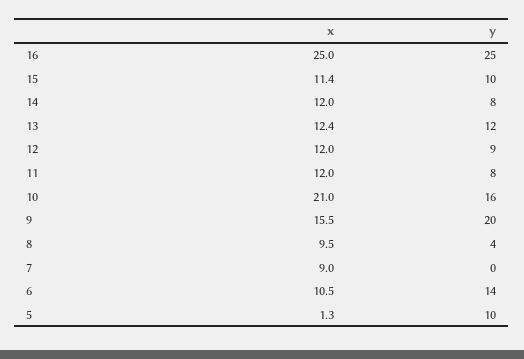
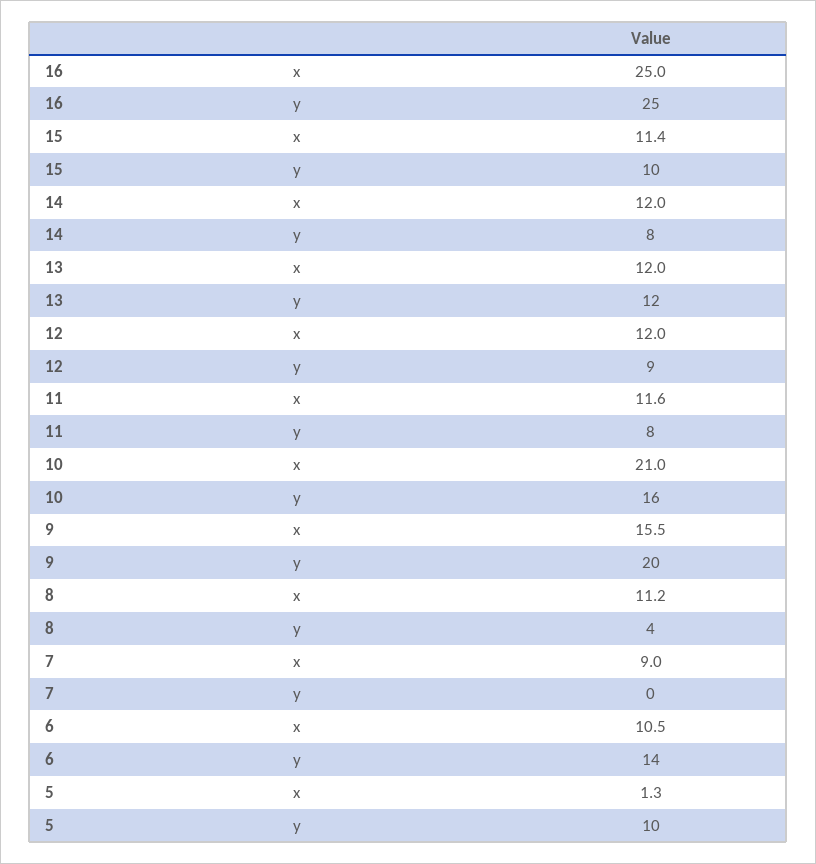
  {
    "x": {
      "16": 25,
      "15": 11.4,
      "14": 12,
-     "13": 12.4,
+     "13": 12,
      "12": 12,
-     "11": 12,
+     "11": 11.6,
      "10": 21,
      "9": 15.5,
-     "8": 9.5,
+     "8": 11.2,
      "7": 9,
      "6": 10.5,
      "5": 1.3
    },
    "y": {
      "16": 25,
      "15": 10,
      "14": 8,
      "13": 12,
      "12": 9,
      "11": 8,
      "10": 16,
      "9": 20,
      "8": 4,
      "7": 0,
      "6": 14,
      "5": 10
    }
  }

